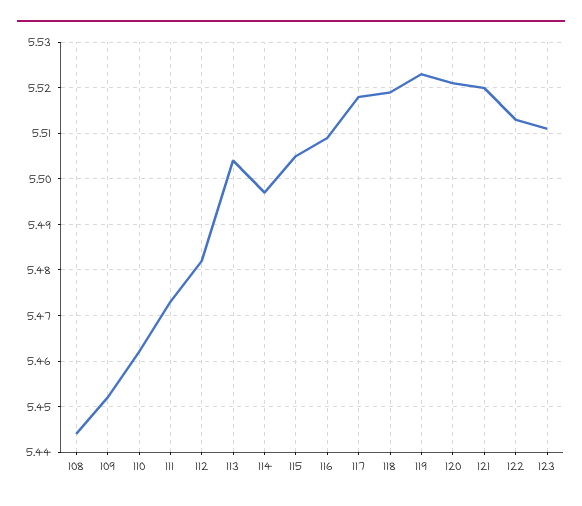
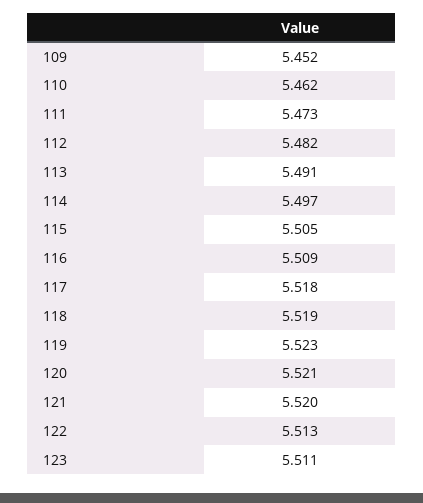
  {
-   "108": 5.445,
    "109": 5.452,
    "110": 5.462,
    "111": 5.473,
    "112": 5.482,
-   "113": 5.505,
+   "113": 5.491,
    "114": 5.497,
    "115": 5.505,
    "116": 5.509,
    "117": 5.518,
    "118": 5.519,
    "119": 5.523,
    "120": 5.521,
    "121": 5.52,
    "122": 5.513,
    "123": 5.511
  }

